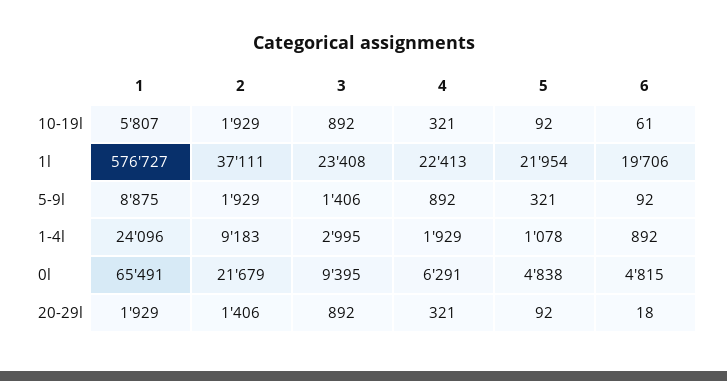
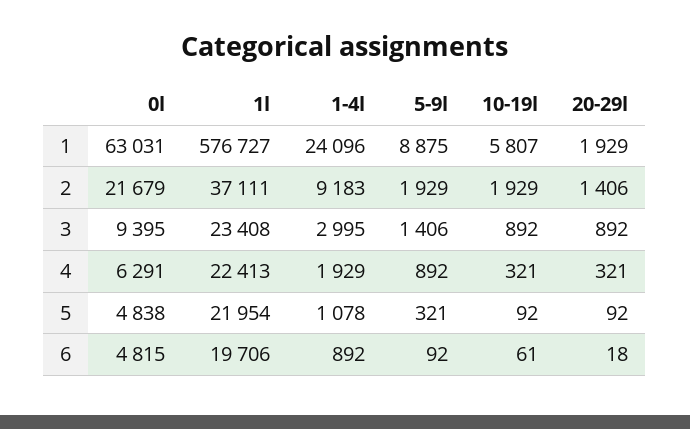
  {
    "1": {
      "10-19l": 5807,
      "1l": 576727,
      "5-9l": 8875,
      "1-4l": 24096,
-     "0l": 65491,
+     "0l": 63031,
      "20-29l": 1929
    },
    "2": {
      "10-19l": 1929,
      "1l": 37111,
      "5-9l": 1929,
      "1-4l": 9183,
      "0l": 21679,
      "20-29l": 1406
    },
    "3": {
      "10-19l": 892,
      "1l": 23408,
      "5-9l": 1406,
      "1-4l": 2995,
      "0l": 9395,
      "20-29l": 892
    },
    "4": {
      "10-19l": 321,
      "1l": 22413,
      "5-9l": 892,
      "1-4l": 1929,
      "0l": 6291,
      "20-29l": 321
    },
    "5": {
      "10-19l": 92,
      "1l": 21954,
      "5-9l": 321,
      "1-4l": 1078,
      "0l": 4838,
      "20-29l": 92
    },
    "6": {
      "10-19l": 61,
      "1l": 19706,
      "5-9l": 92,
      "1-4l": 892,
      "0l": 4815,
      "20-29l": 18
    }
  }

